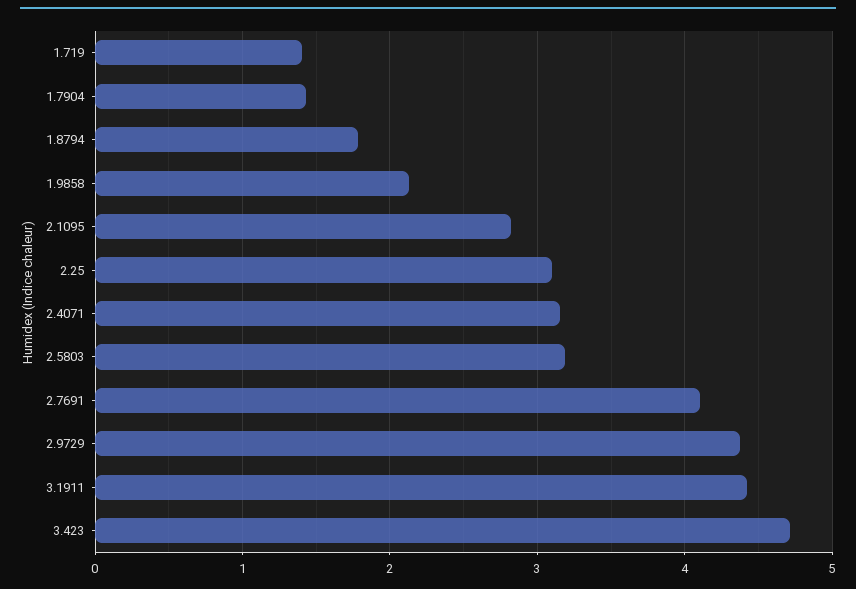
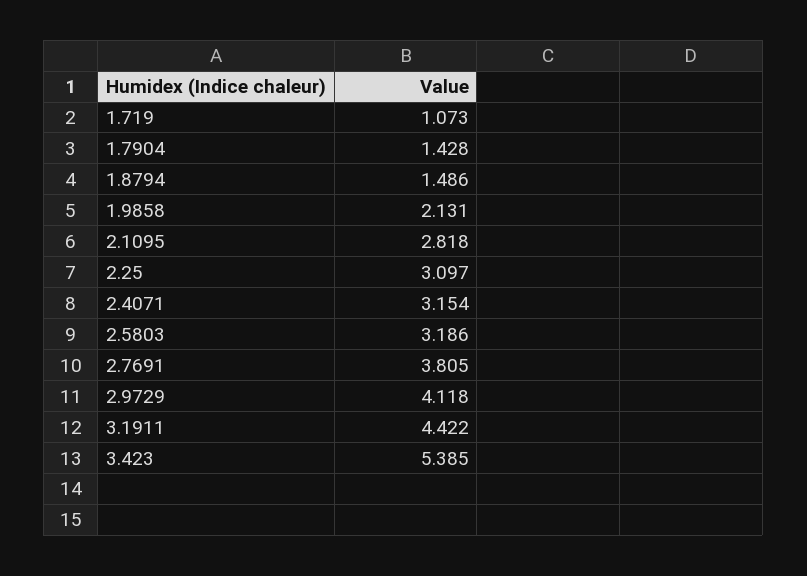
  {
-   "1.719": 1.4,
+   "1.719": 1.073,
    "1.7904": 1.428,
-   "1.8794": 1.8,
+   "1.8794": 1.486,
    "1.9858": 2.131,
    "2.1095": 2.818,
    "2.25": 3.097,
    "2.4071": 3.154,
    "2.5803": 3.186,
-   "2.7691": 4.1,
+   "2.7691": 3.805,
-   "2.9729": 4.4,
+   "2.9729": 4.118,
    "3.1911": 4.422,
-   "3.423": 4.7
+   "3.423": 5.385
  }

